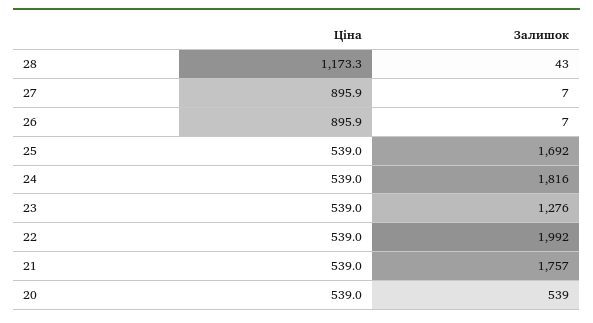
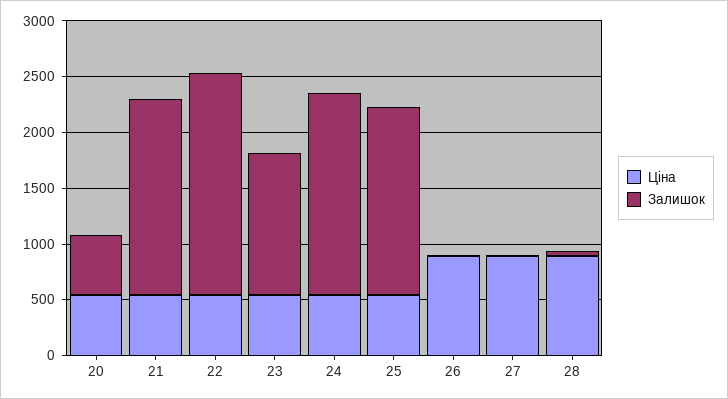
  {
    "Ціна": {
-     "28": 1173.3,
+     "28": 900,
      "27": 895.9,
      "26": 895.9,
      "25": 539,
      "24": 539,
      "23": 539,
      "22": 539,
      "21": 539,
      "20": 539
    },
    "Залишок": {
      "28": 43,
      "27": 7,
      "26": 7,
      "25": 1692,
      "24": 1816,
      "23": 1276,
      "22": 1992,
      "21": 1757,
      "20": 539
    }
  }

